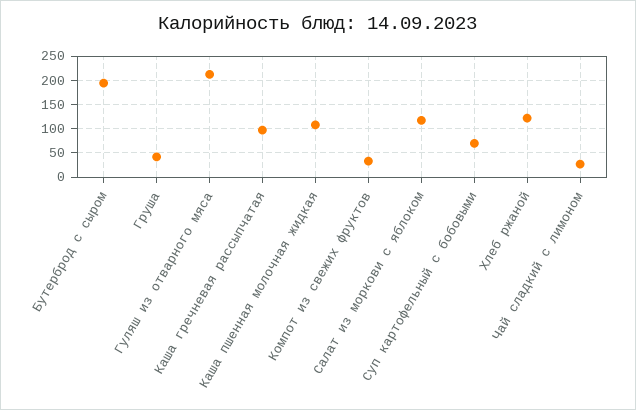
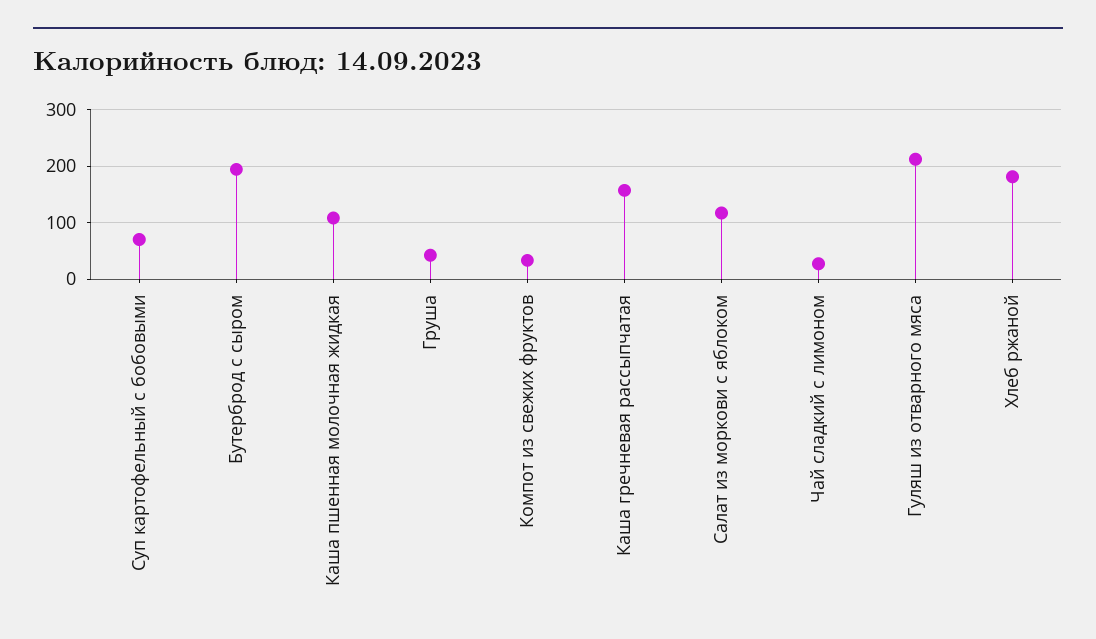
  {
    "Бутерброд с сыром": 200,
    "Груша": 40,
    "Гуляш из отварного мяса": 220,
-   "Каша гречневая рассыпчатая": 100,
+   "Каша гречневая рассыпчатая": 160,
    "Каша пшенная молочная жидкая": 100,
    "Компот из свежих фруктов": 40,
    "Салат из моркови с яблоком": 120,
    "Суп картофельный с бобовыми": 80,
-   "Хлеб ржаной": 125,
+   "Хлеб ржаной": 180,
    "Чай сладкий с лимоном": 20
  }

